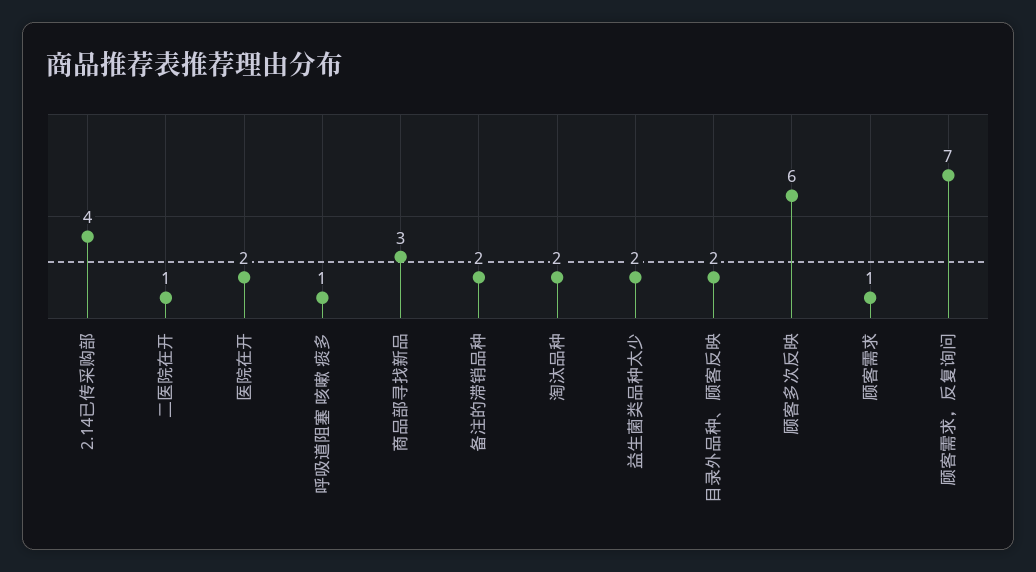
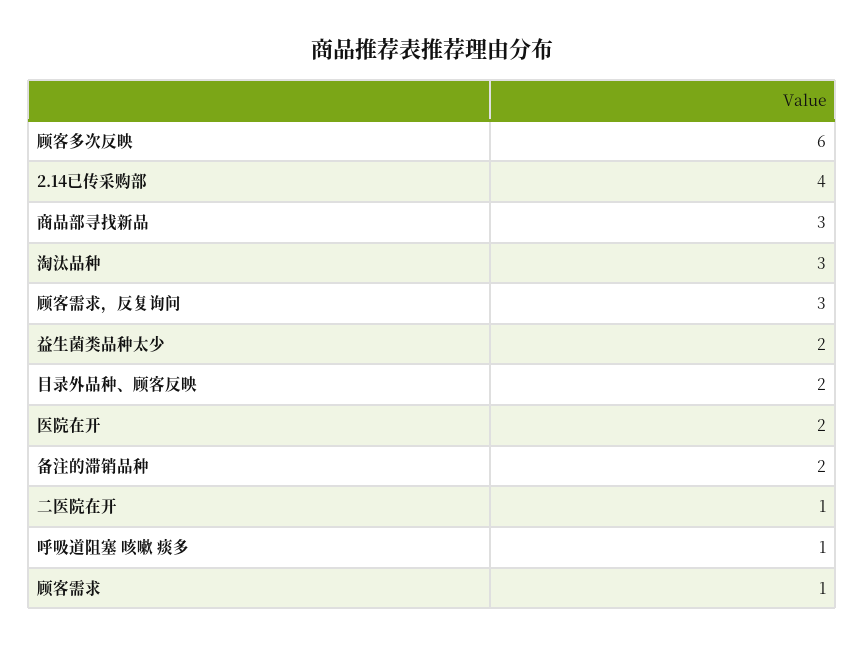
  {
    "2.14已传采购部": 4,
    "二医院在开": 1,
    "医院在开": 2,
    "呼吸道阻塞 咳嗽 痰多": 1,
    "商品部寻找新品": 3,
    "备注的滞销品种": 2,
-   "淘汰品种": 2,
+   "淘汰品种": 3,
    "益生菌类品种太少": 2,
    "目录外品种、顾客反映": 2,
    "顾客多次反映": 6,
    "顾客需求": 1,
-   "顾客需求，反复询问": 7
+   "顾客需求，反复询问": 3
  }

